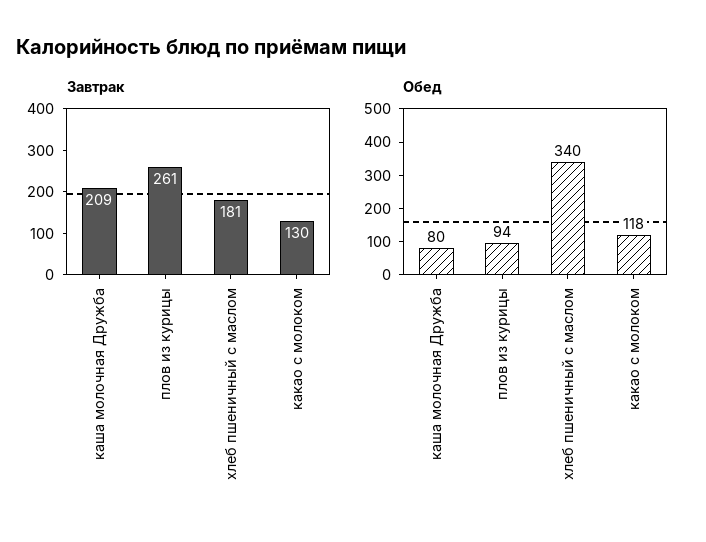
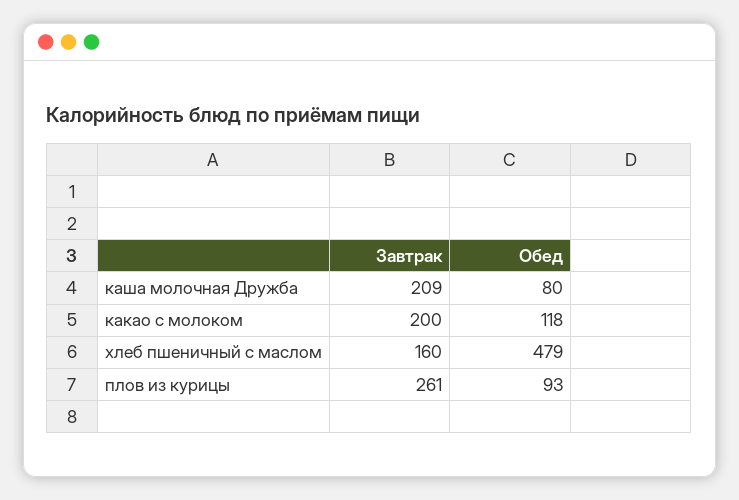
  {
    "Завтрак": {
      "каша молочная Дружба": 209,
      "плов из курицы": 261,
-     "хлеб пшеничный с маслом": 181,
+     "хлеб пшеничный с маслом": 160,
-     "какао с молоком": 130
+     "какао с молоком": 200
    },
    "Обед": {
      "каша молочная Дружба": 80,
-     "плов из курицы": 94,
+     "плов из курицы": 93,
-     "хлеб пшеничный с маслом": 340,
+     "хлеб пшеничный с маслом": 479,
      "какао с молоком": 118
    }
  }

